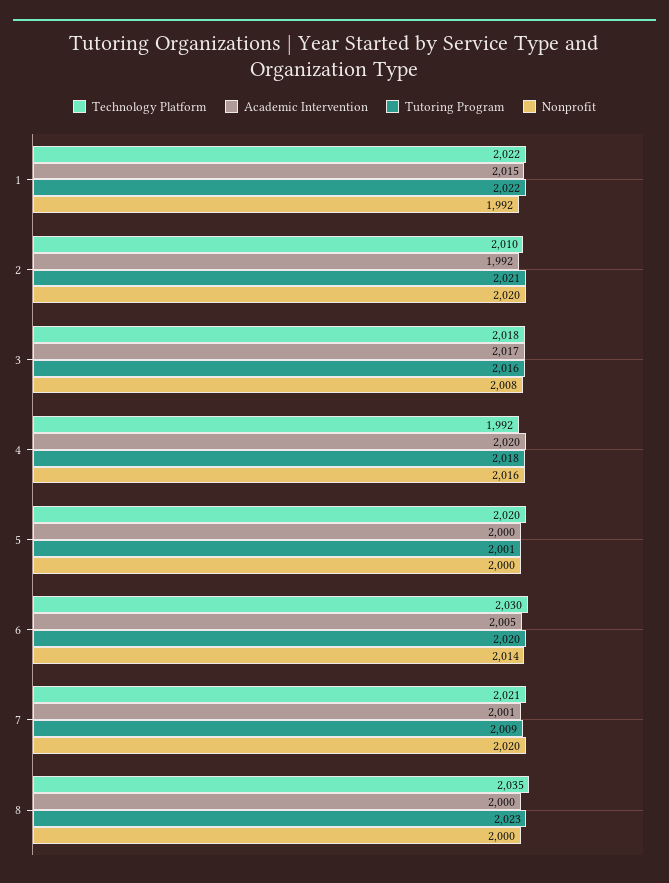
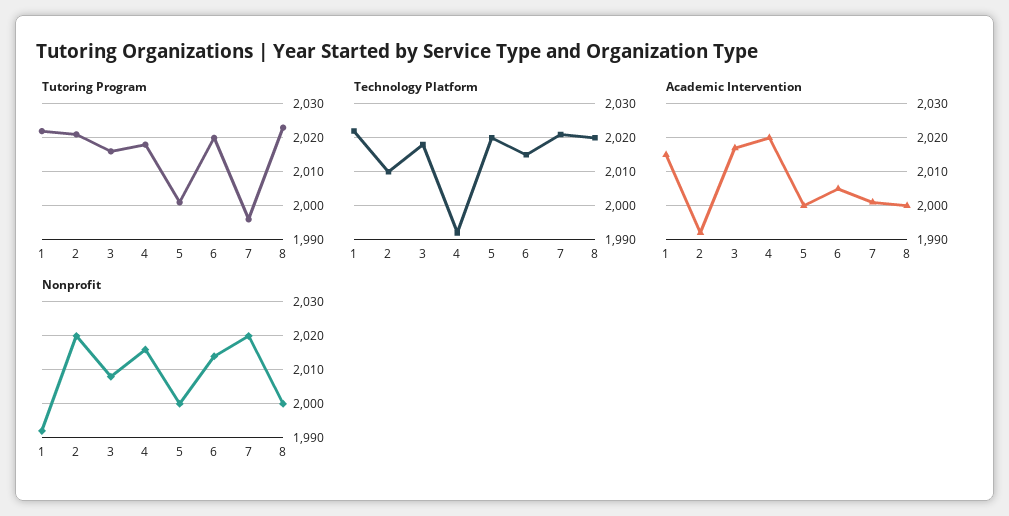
  {
    "Technology Platform": {
      "1": 2022,
      "2": 2010,
      "3": 2018,
      "4": 1992,
      "5": 2020,
-     "6": 2030,
+     "6": 2015,
      "7": 2021,
-     "8": 2035
+     "8": 2020
    },
    "Academic Intervention": {
      "1": 2015,
      "2": 1992,
      "3": 2017,
      "4": 2020,
      "5": 2000,
      "6": 2005,
      "7": 2001,
      "8": 2000
    },
    "Tutoring Program": {
      "1": 2022,
      "2": 2021,
      "3": 2016,
      "4": 2018,
      "5": 2001,
      "6": 2020,
-     "7": 2009,
+     "7": 1995,
      "8": 2023
    },
    "Nonprofit": {
      "1": 1992,
      "2": 2020,
      "3": 2008,
      "4": 2016,
      "5": 2000,
      "6": 2014,
      "7": 2020,
      "8": 2000
    }
  }

